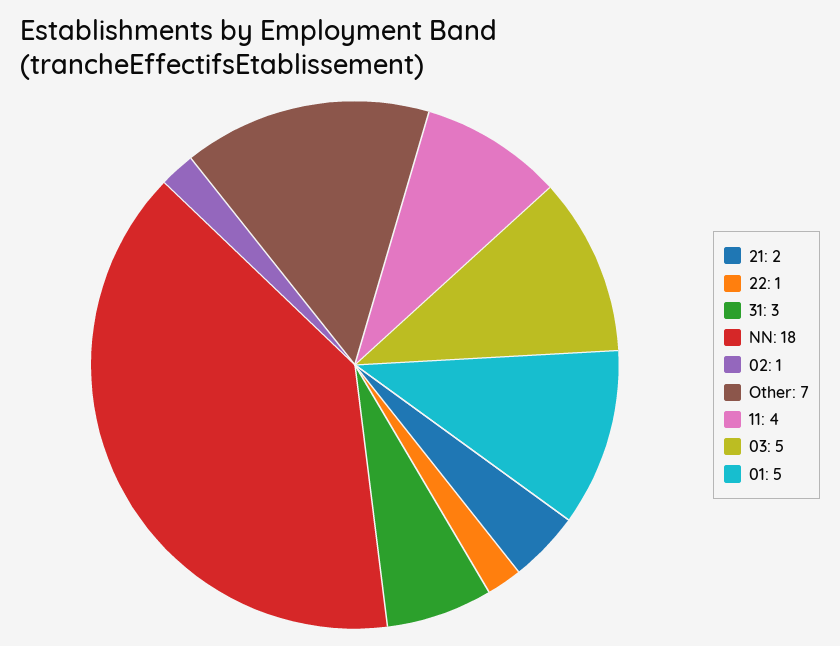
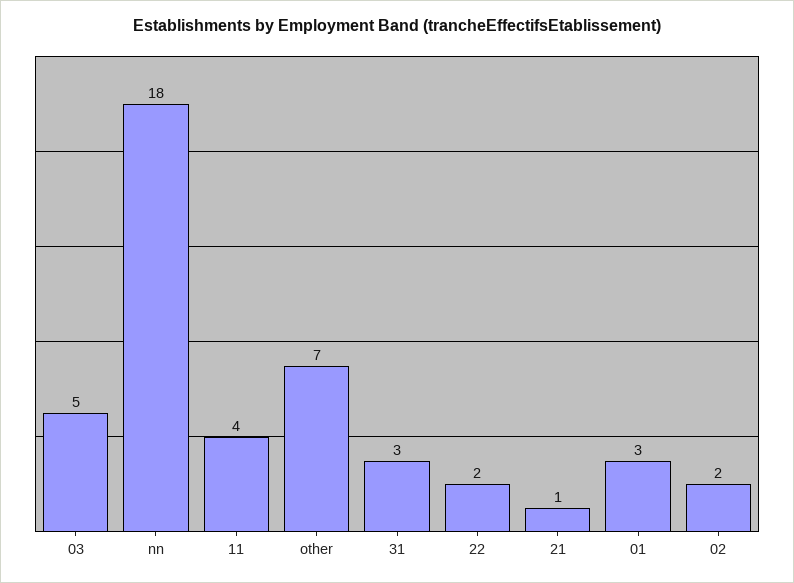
  {
-   "21": 2,
+   "21": 1,
-   "22": 1,
+   "22": 2,
    "31": 3,
    "NN": 18,
-   "02": 1,
+   "02": 2,
    "Other": 7,
    "11": 4,
    "03": 5,
-   "01": 5
+   "01": 3
  }

